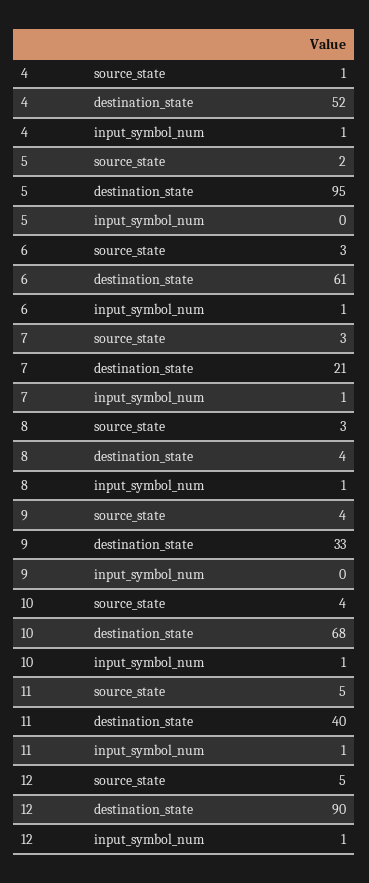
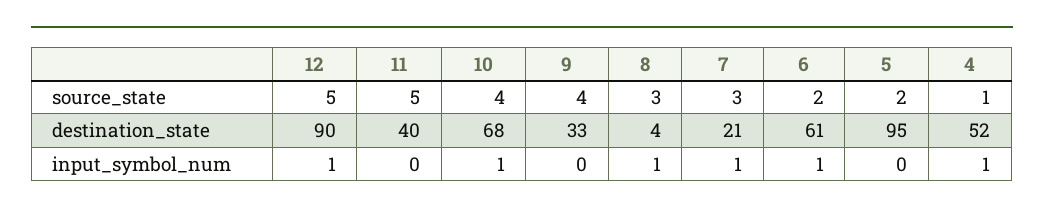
  {
    "4": {
      "source_state": 1,
      "destination_state": 52,
      "input_symbol_num": 1
    },
    "5": {
      "source_state": 2,
      "destination_state": 95,
      "input_symbol_num": 0
    },
    "6": {
-     "source_state": 3,
+     "source_state": 2,
      "destination_state": 61,
      "input_symbol_num": 1
    },
    "7": {
      "source_state": 3,
      "destination_state": 21,
      "input_symbol_num": 1
    },
    "8": {
      "source_state": 3,
      "destination_state": 4,
      "input_symbol_num": 1
    },
    "9": {
      "source_state": 4,
      "destination_state": 33,
      "input_symbol_num": 0
    },
    "10": {
      "source_state": 4,
      "destination_state": 68,
      "input_symbol_num": 1
    },
    "11": {
      "source_state": 5,
      "destination_state": 40,
-     "input_symbol_num": 1
+     "input_symbol_num": 0
    },
    "12": {
      "source_state": 5,
      "destination_state": 90,
      "input_symbol_num": 1
    }
  }

